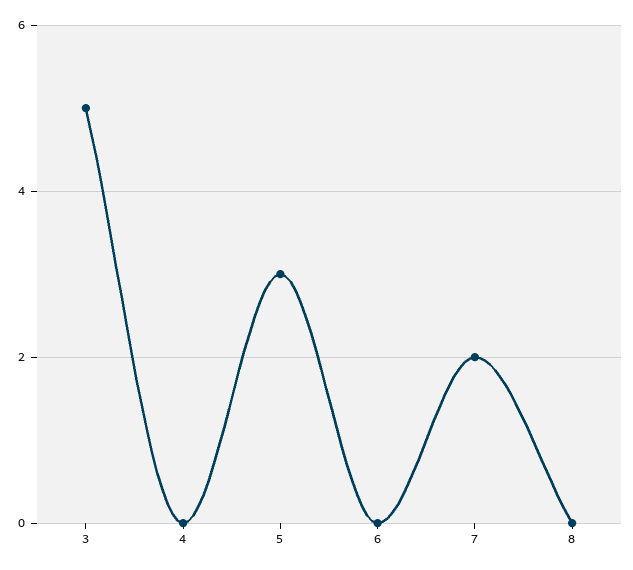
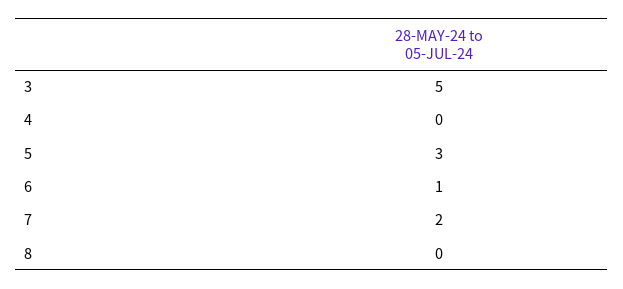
  {
    "3": 5,
    "4": 0,
    "5": 3,
-   "6": 0,
+   "6": 1,
    "7": 2,
    "8": 0
  }

